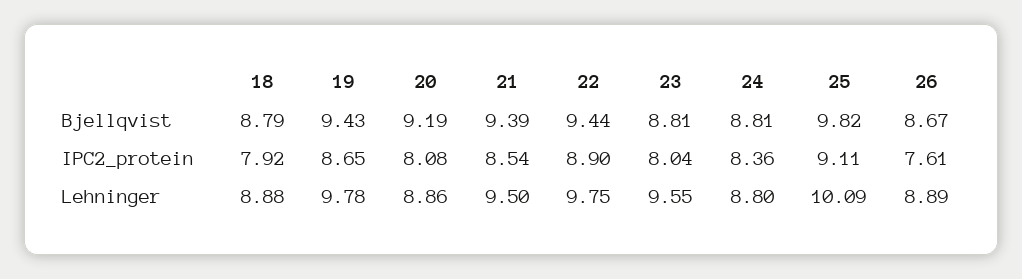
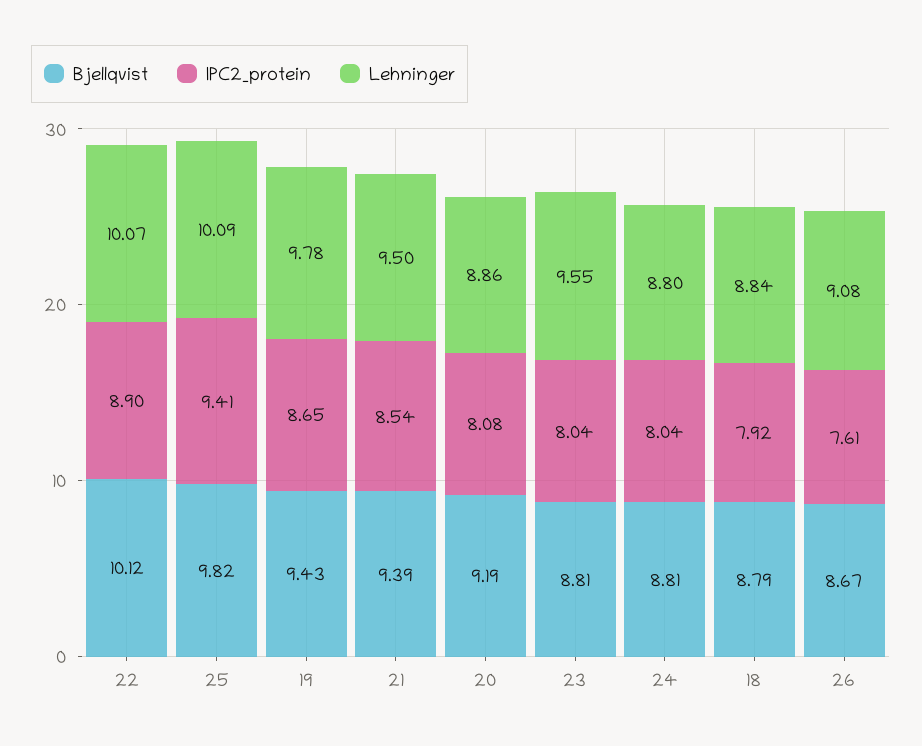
  {
    "Bjellqvist": {
      "18": 8.79,
      "19": 9.43,
      "20": 9.19,
      "21": 9.39,
-     "22": 9.44,
+     "22": 10.12,
      "23": 8.81,
      "24": 8.81,
      "25": 9.82,
      "26": 8.67
    },
    "IPC2_protein": {
      "18": 7.92,
      "19": 8.65,
      "20": 8.08,
      "21": 8.54,
      "22": 8.9,
      "23": 8.04,
-     "24": 8.36,
+     "24": 8.04,
-     "25": 9.11,
+     "25": 9.41,
      "26": 7.61
    },
    "Lehninger": {
-     "18": 8.88,
+     "18": 8.84,
      "19": 9.78,
      "20": 8.86,
      "21": 9.5,
-     "22": 9.75,
+     "22": 10.07,
      "23": 9.55,
      "24": 8.8,
      "25": 10.09,
-     "26": 8.89
+     "26": 9.08
    }
  }

